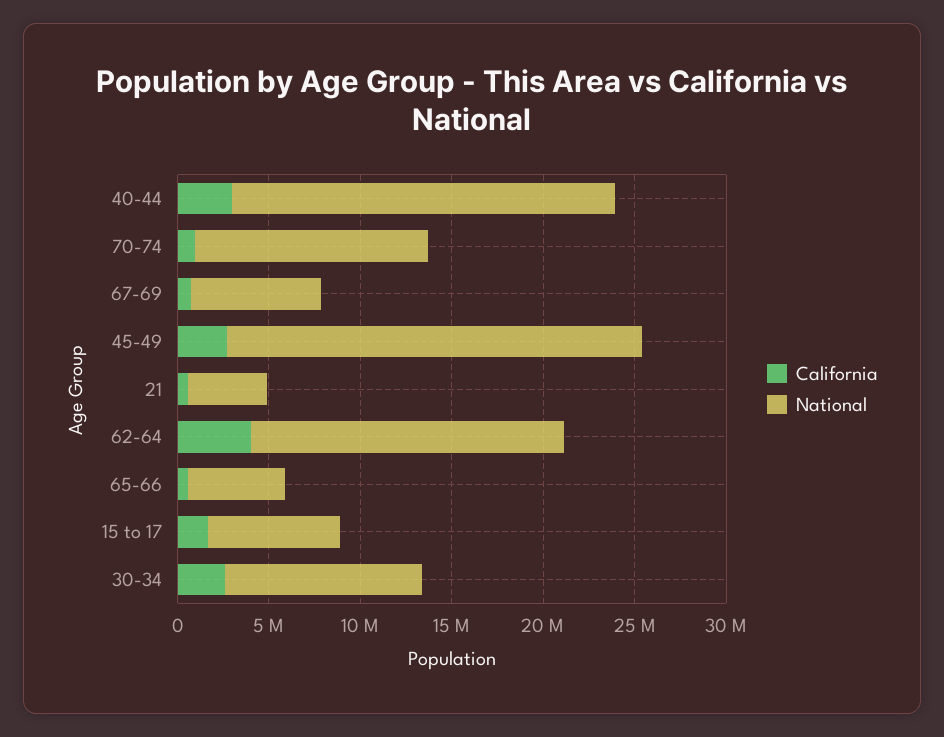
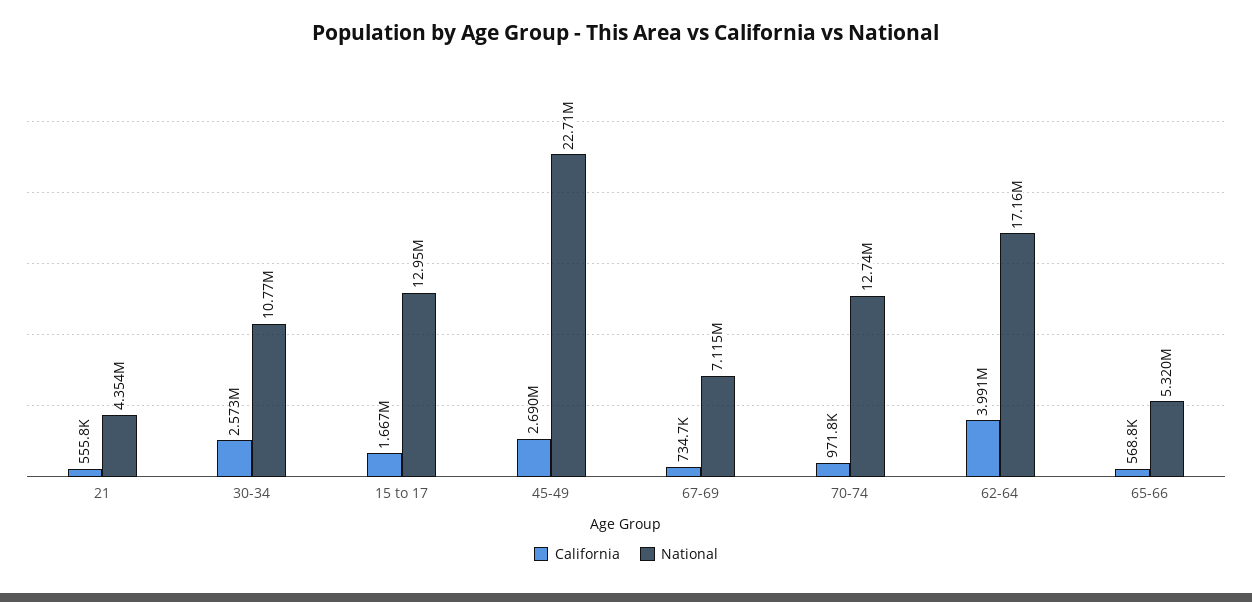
  {
    "California": {
-     "40-44": 3000000,
      "70-74": 971800,
      "67-69": 734700,
      "45-49": 2690000,
      "21": 555800,
      "62-64": 3991000,
      "65-66": 568800,
      "15 to 17": 1667000,
      "30-34": 2573000
    },
    "National": {
-     "40-44": 21000000,
      "70-74": 12740000,
      "67-69": 7115000,
      "45-49": 22710000,
      "21": 4354000,
      "62-64": 17160000,
      "65-66": 5320000,
-     "15 to 17": 7000000,
+     "15 to 17": 12950000,
      "30-34": 10770000
    }
  }

